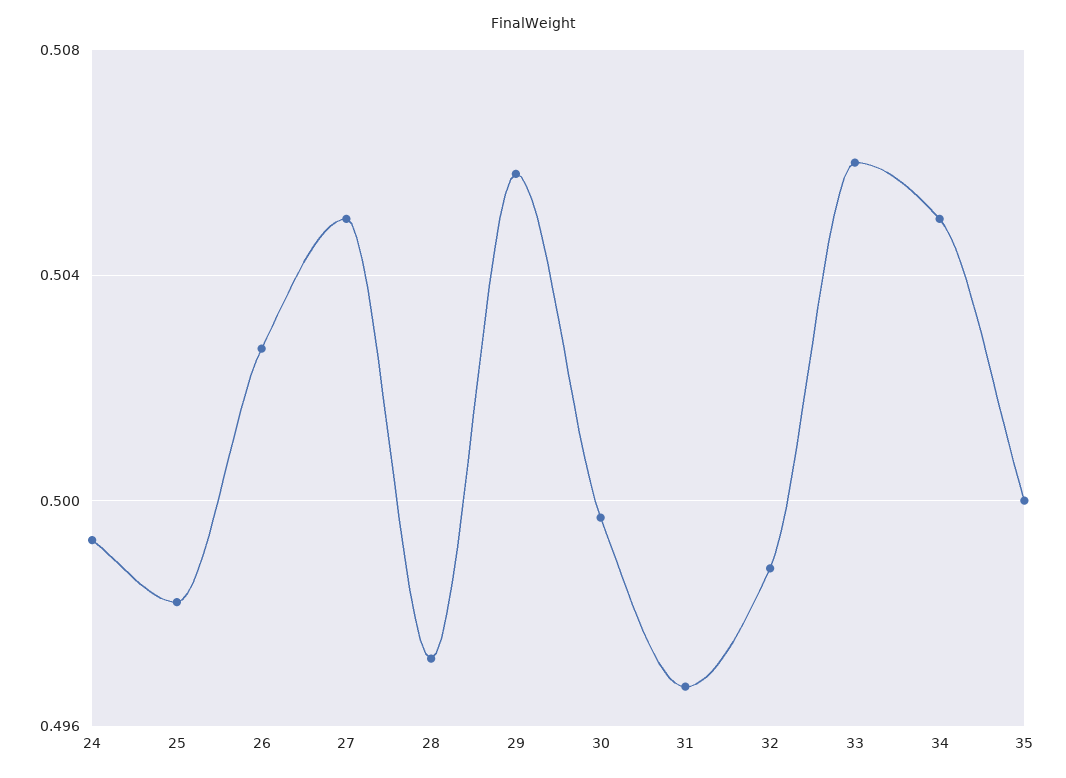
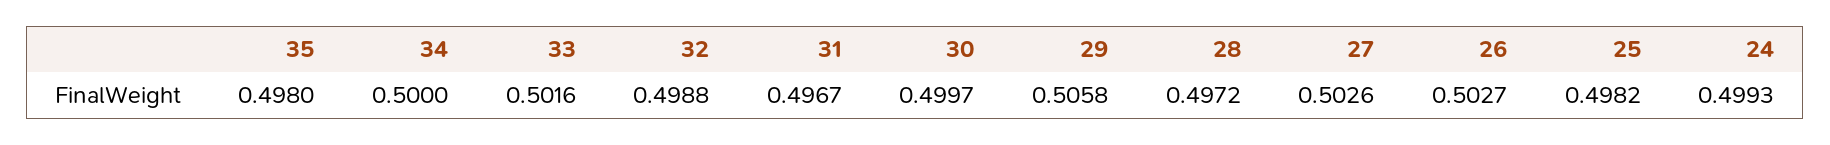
  {
    "24": 0.4993,
    "25": 0.4982,
    "26": 0.5027,
-   "27": 0.505,
+   "27": 0.5026,
    "28": 0.4972,
    "29": 0.5058,
    "30": 0.4997,
    "31": 0.4967,
    "32": 0.4988,
-   "33": 0.506,
+   "33": 0.5016,
-   "34": 0.505,
+   "34": 0.5,
-   "35": 0.5
+   "35": 0.498
  }

